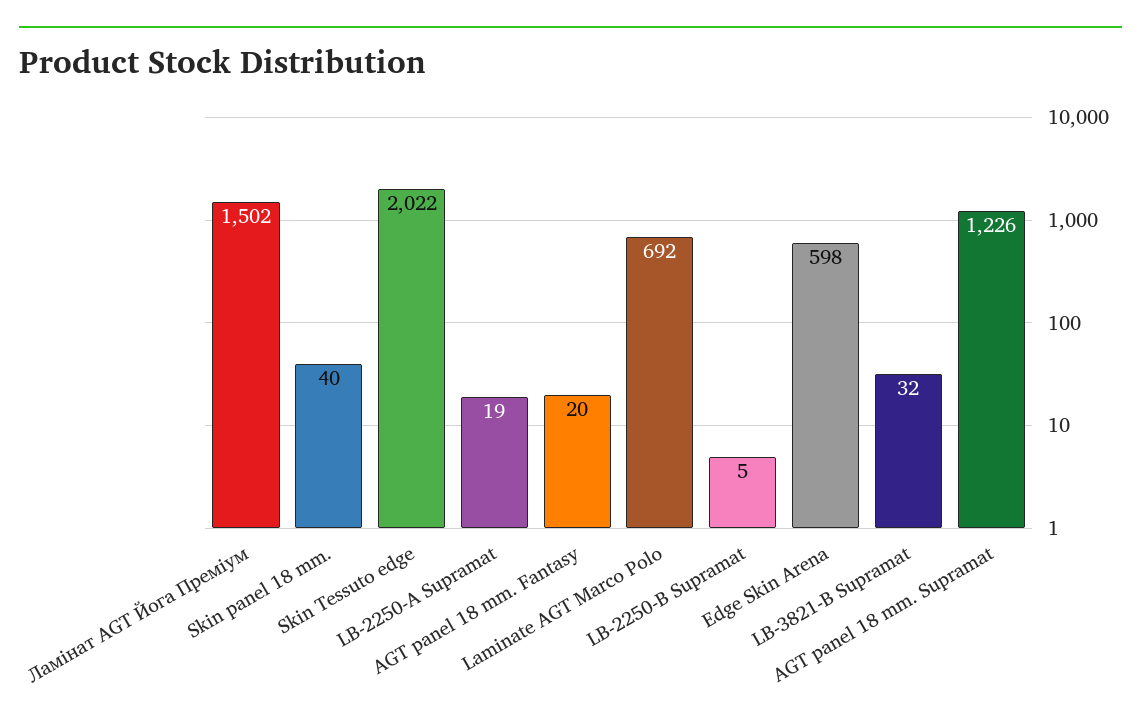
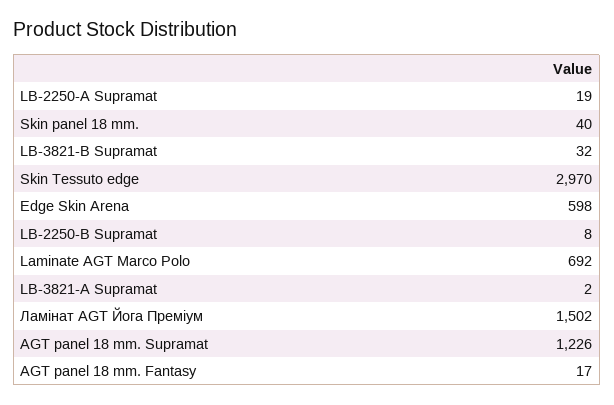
  {
    "Ламінат AGT Йога Преміум": 1502,
    "Skin panel 18 mm.": 40,
-   "Skin Tessuto edge": 2022,
+   "Skin Tessuto edge": 2970,
    "LB-2250-А Supramat": 19,
-   "AGT panel 18 mm. Fantasy": 20,
+   "AGT panel 18 mm. Fantasy": 17,
    "Laminate AGT Marco Polo": 692,
-   "LB-2250-В Supramat": 5,
+   "LB-2250-В Supramat": 8,
    "Edge Skin Arena": 598,
    "LB-3821-В Supramat": 32,
-   "AGT panel 18 mm. Supramat": 1226
+   "AGT panel 18 mm. Supramat": 1226,
+   "LB-3821-А Supramat": 2
  }

